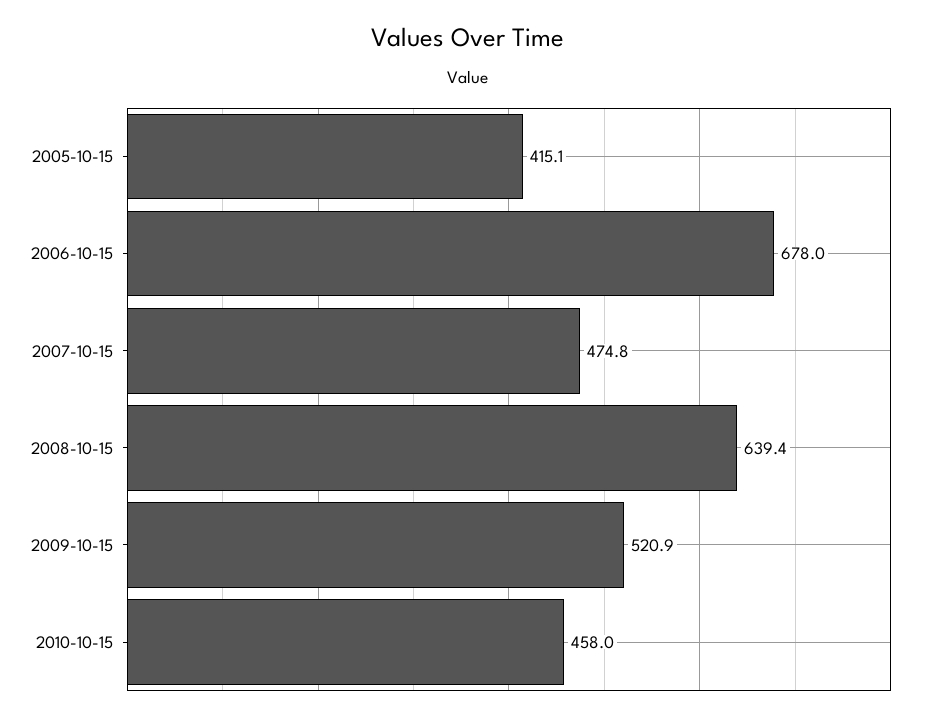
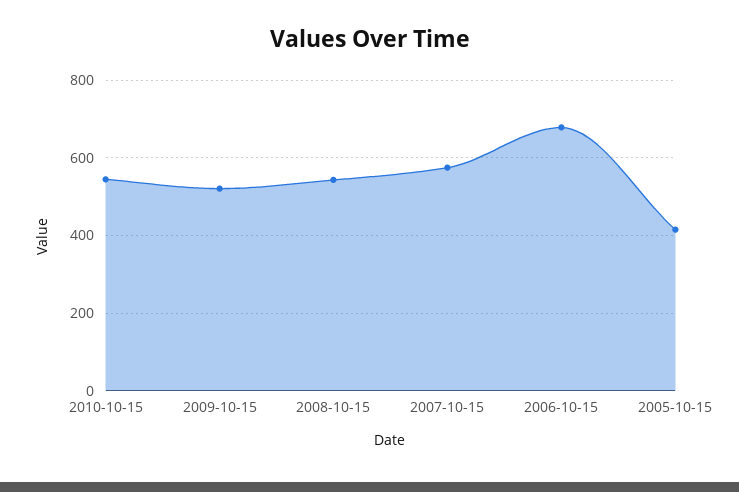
  {
    "2005-10-15": 415.1,
    "2006-10-15": 678,
-   "2007-10-15": 474.8,
+   "2007-10-15": 580,
-   "2008-10-15": 639.4,
+   "2008-10-15": 540,
    "2009-10-15": 520.9,
-   "2010-10-15": 458
+   "2010-10-15": 540
  }

